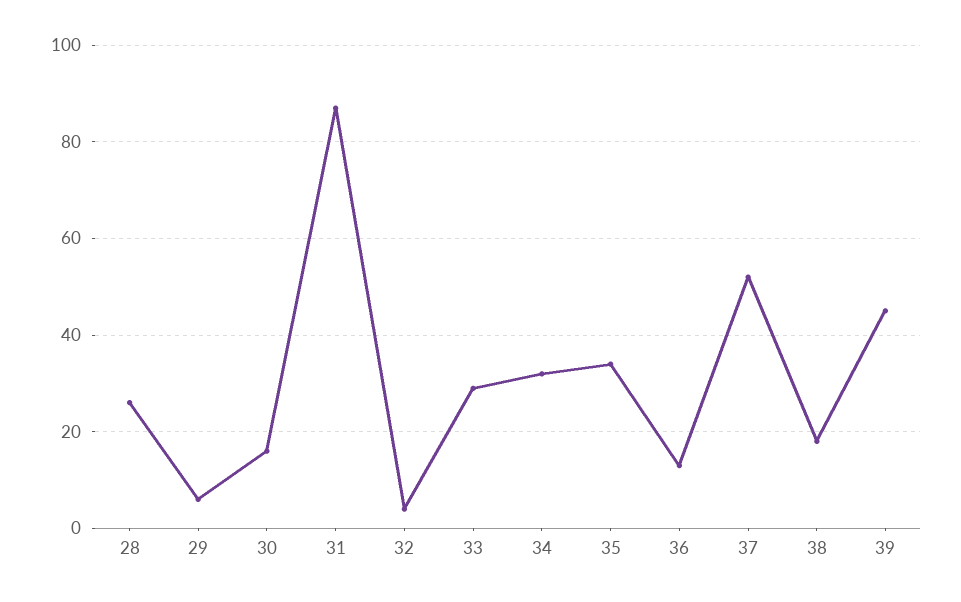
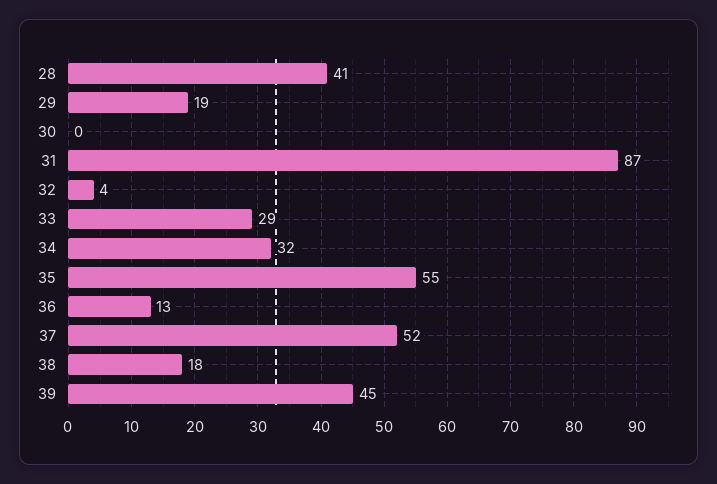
  {
-   "28": 25,
+   "28": 41,
-   "29": 5,
+   "29": 19,
-   "30": 15,
+   "30": 0,
    "31": 87,
    "32": 4,
    "33": 29,
    "34": 32,
-   "35": 35,
+   "35": 55,
    "36": 13,
    "37": 52,
    "38": 18,
    "39": 45
  }

